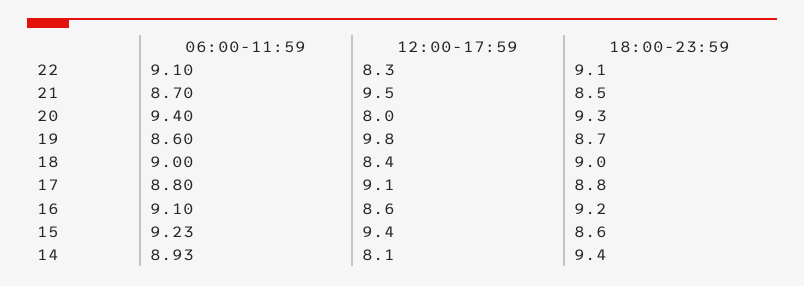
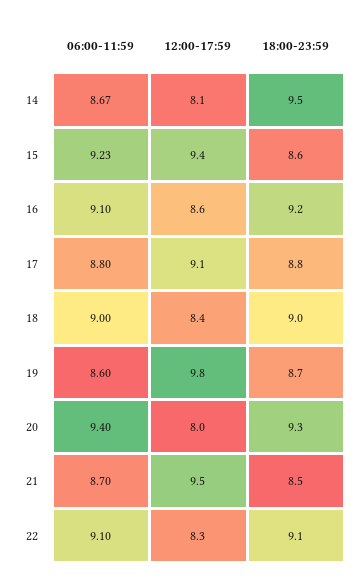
  {
    "06:00-11:59": {
      "22": 9.1,
      "21": 8.7,
      "20": 9.4,
      "19": 8.6,
      "18": 9,
      "17": 8.8,
      "16": 9.1,
      "15": 9.23,
-     "14": 8.93
+     "14": 8.67
    },
    "12:00-17:59": {
      "22": 8.3,
      "21": 9.5,
      "20": 8,
      "19": 9.8,
      "18": 8.4,
      "17": 9.1,
      "16": 8.6,
      "15": 9.4,
      "14": 8.1
    },
    "18:00-23:59": {
      "22": 9.1,
      "21": 8.5,
      "20": 9.3,
      "19": 8.7,
      "18": 9,
      "17": 8.8,
      "16": 9.2,
      "15": 8.6,
-     "14": 9.4
+     "14": 9.5
    }
  }

